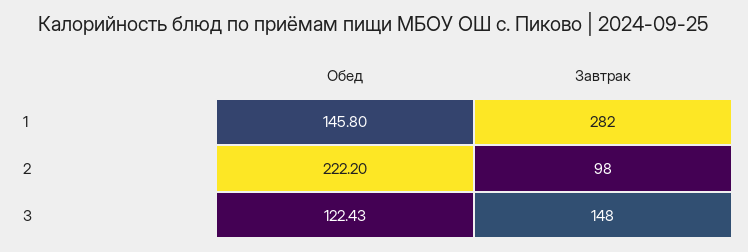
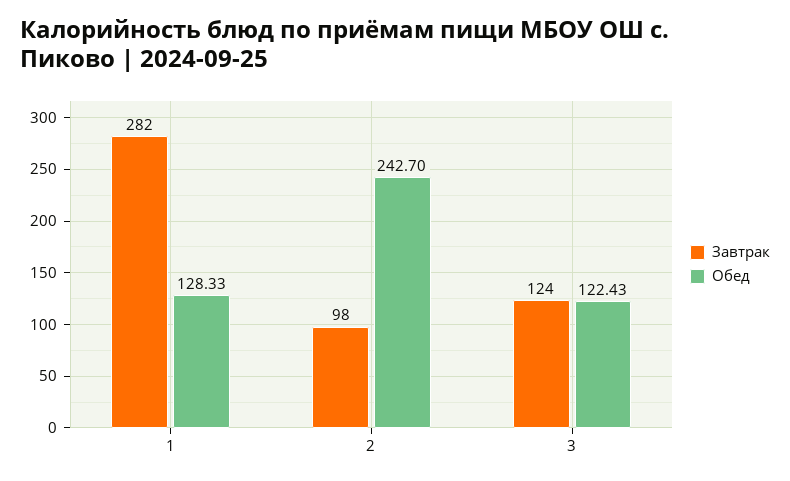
  {
    "Обед": {
-     "1": 145.8,
+     "1": 128.33,
-     "2": 222.2,
+     "2": 242.7,
      "3": 122.43
    },
    "Завтрак": {
      "1": 282,
      "2": 98,
-     "3": 148
+     "3": 124
    }
  }

